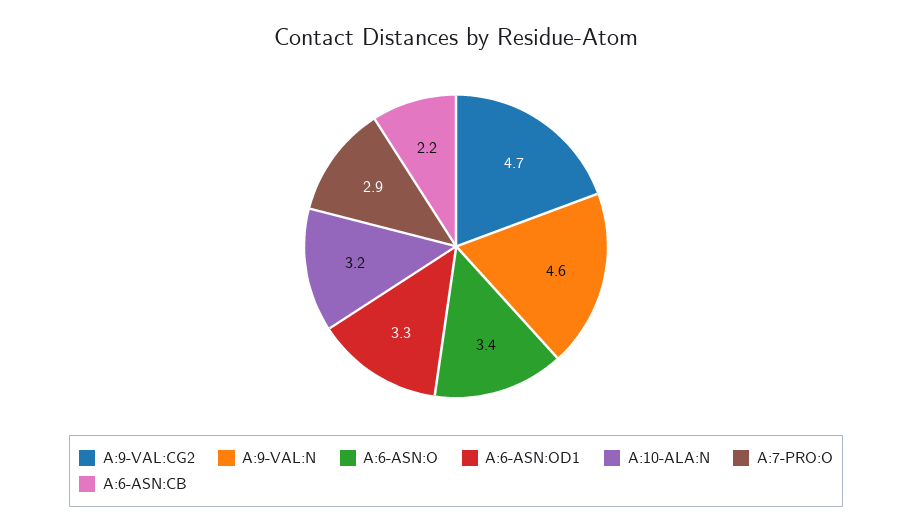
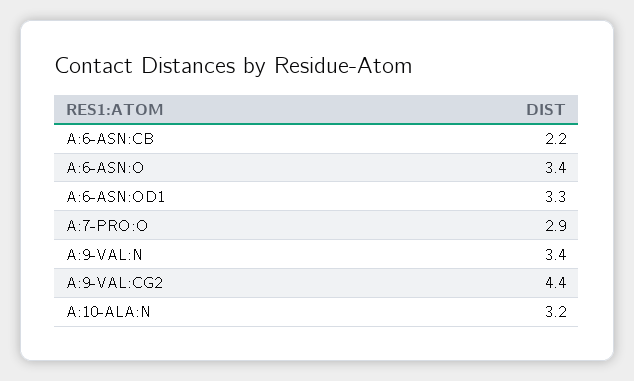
  {
-   "A:9-VAL:CG2": 4.7,
+   "A:9-VAL:CG2": 4.4,
-   "A:9-VAL:N": 4.6,
+   "A:9-VAL:N": 3.4,
    "A:6-ASN:O": 3.4,
    "A:6-ASN:OD1": 3.3,
    "A:10-ALA:N": 3.2,
    "A:7-PRO:O": 2.9,
    "A:6-ASN:CB": 2.2
  }

